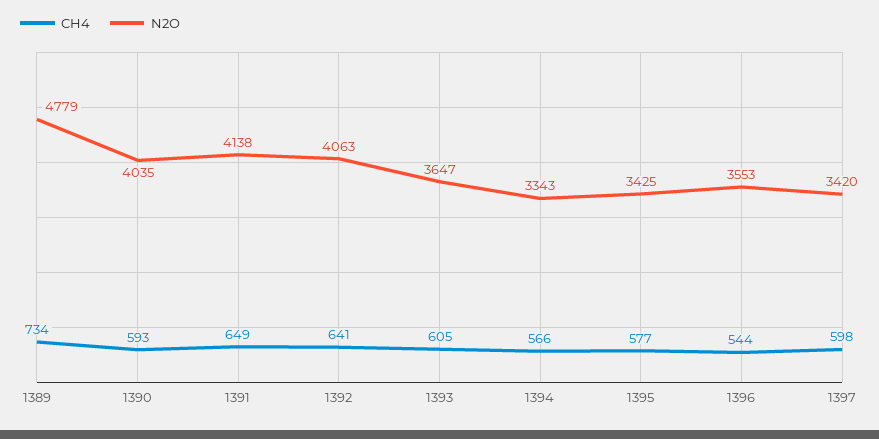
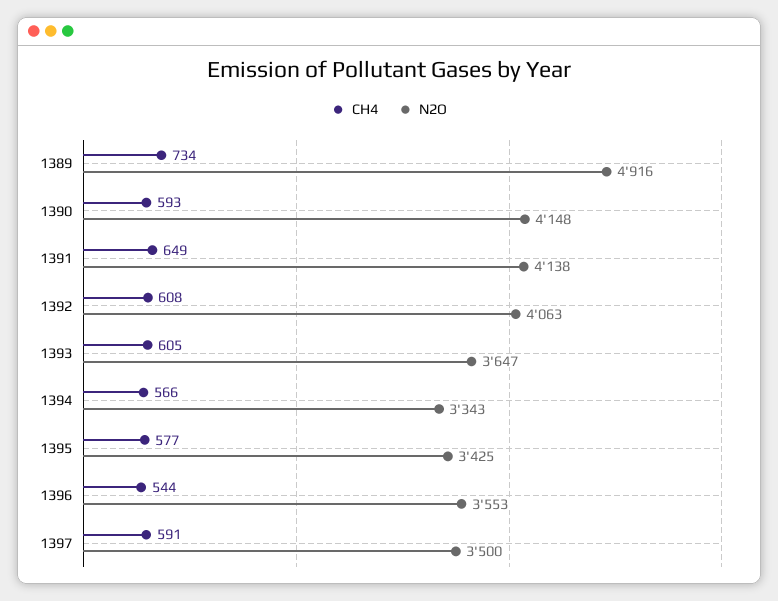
  {
    "CH4": {
      "1389": 734,
      "1390": 593,
      "1391": 649,
-     "1392": 641,
+     "1392": 608,
      "1393": 605,
      "1394": 566,
      "1395": 577,
      "1396": 544,
-     "1397": 598
+     "1397": 591
    },
    "N2O": {
-     "1389": 4779,
+     "1389": 4916,
-     "1390": 4035,
+     "1390": 4148,
      "1391": 4138,
      "1392": 4063,
      "1393": 3647,
      "1394": 3343,
      "1395": 3425,
      "1396": 3553,
-     "1397": 3420
+     "1397": 3500
    }
  }

